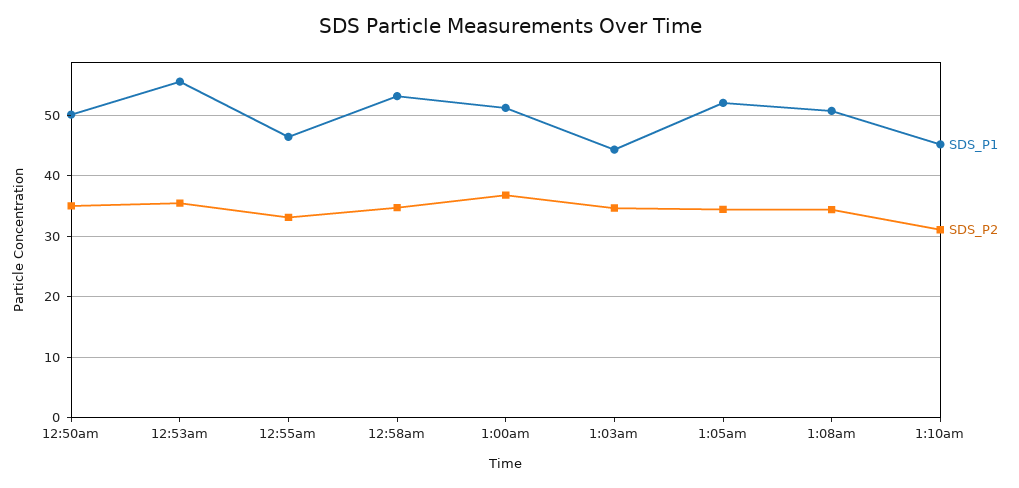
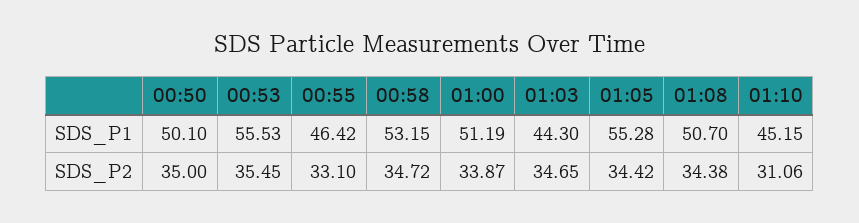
  {
    "SDS_P1": {
      "12:50am": 50.1,
      "12:53am": 55.53,
      "12:55am": 46.42,
      "12:58am": 53.15,
      "1:00am": 51.19,
      "1:03am": 44.3,
-     "1:05am": 52,
+     "1:05am": 55.28,
      "1:08am": 50.7,
      "1:10am": 45.15
    },
    "SDS_P2": {
      "12:50am": 35,
      "12:53am": 35.45,
      "12:55am": 33.1,
      "12:58am": 34.72,
-     "1:00am": 37,
+     "1:00am": 33.87,
      "1:03am": 34.65,
      "1:05am": 34.42,
      "1:08am": 34.38,
      "1:10am": 31.06
    }
  }

